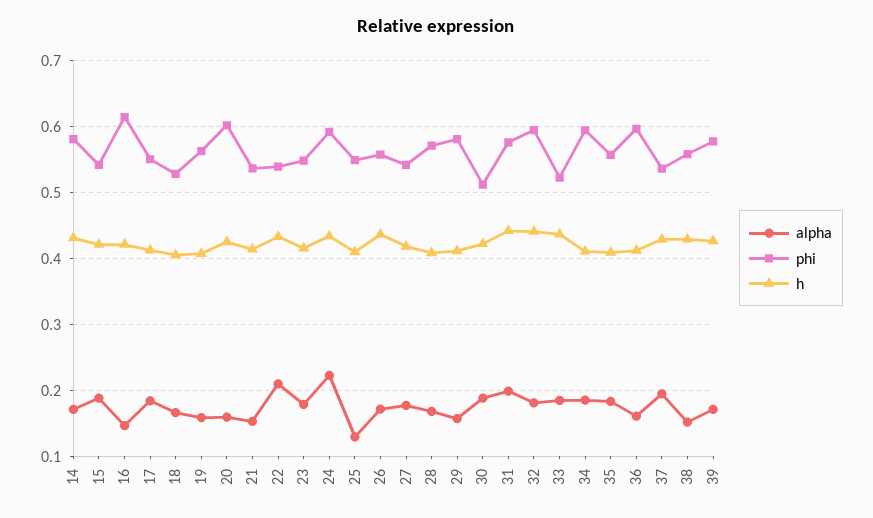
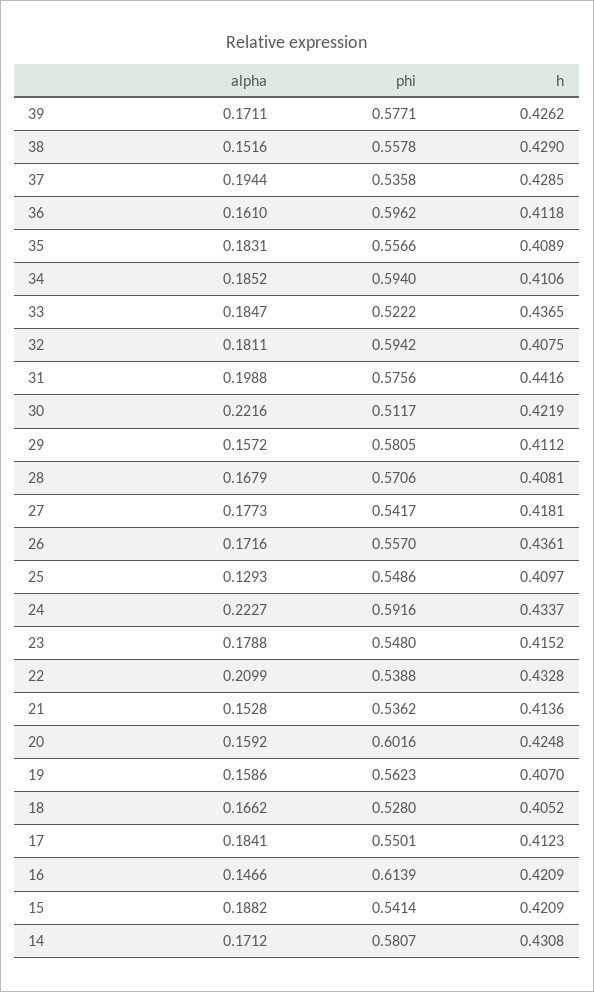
  {
    "alpha": {
      "14": 0.1712,
      "15": 0.1882,
      "16": 0.1466,
      "17": 0.1841,
      "18": 0.1662,
      "19": 0.1586,
      "20": 0.1592,
      "21": 0.1528,
      "22": 0.2099,
      "23": 0.1788,
      "24": 0.2227,
      "25": 0.1293,
      "26": 0.1716,
      "27": 0.1773,
      "28": 0.1679,
      "29": 0.1572,
-     "30": 0.19,
+     "30": 0.2216,
      "31": 0.1988,
      "32": 0.1811,
      "33": 0.1847,
      "34": 0.1852,
      "35": 0.1831,
      "36": 0.161,
      "37": 0.1944,
      "38": 0.1516,
      "39": 0.1711
    },
    "phi": {
      "14": 0.5807,
      "15": 0.5414,
      "16": 0.6139,
      "17": 0.5501,
      "18": 0.528,
      "19": 0.5623,
      "20": 0.6016,
      "21": 0.5362,
      "22": 0.5388,
      "23": 0.548,
      "24": 0.5916,
      "25": 0.5486,
      "26": 0.557,
      "27": 0.5417,
      "28": 0.5706,
      "29": 0.5805,
      "30": 0.5117,
      "31": 0.5756,
      "32": 0.5942,
      "33": 0.5222,
      "34": 0.594,
      "35": 0.5566,
      "36": 0.5962,
      "37": 0.5358,
      "38": 0.5578,
      "39": 0.5771
    },
    "h": {
      "14": 0.4308,
      "15": 0.4209,
      "16": 0.4209,
      "17": 0.4123,
      "18": 0.4052,
      "19": 0.407,
      "20": 0.4248,
      "21": 0.4136,
      "22": 0.4328,
      "23": 0.4152,
      "24": 0.4337,
      "25": 0.4097,
      "26": 0.4361,
      "27": 0.4181,
      "28": 0.4081,
      "29": 0.4112,
      "30": 0.4219,
      "31": 0.4416,
-     "32": 0.44,
+     "32": 0.4075,
      "33": 0.4365,
      "34": 0.4106,
      "35": 0.4089,
      "36": 0.4118,
      "37": 0.4285,
      "38": 0.429,
      "39": 0.4262
    }
  }

